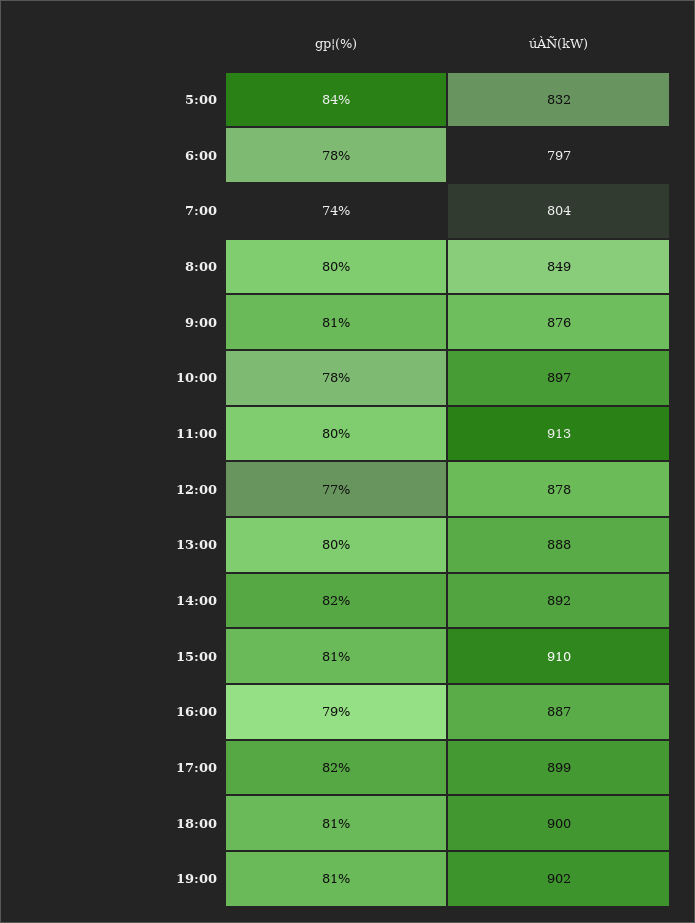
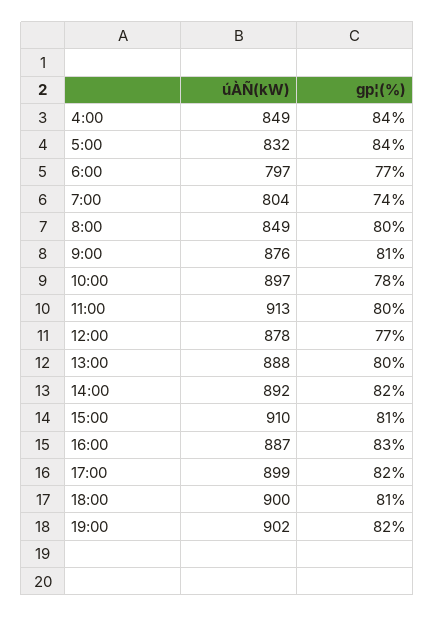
  {
    "gp¦(%)": {
      "5:00": 84,
-     "6:00": 78,
+     "6:00": 77,
      "7:00": 74,
      "8:00": 80,
      "9:00": 81,
      "10:00": 78,
      "11:00": 80,
      "12:00": 77,
      "13:00": 80,
      "14:00": 82,
      "15:00": 81,
-     "16:00": 79,
+     "16:00": 83,
      "17:00": 82,
      "18:00": 81,
-     "19:00": 81
+     "19:00": 82,
+     "4:00": 84
    },
    "úÀÑ(kW)": {
      "5:00": 832,
      "6:00": 797,
      "7:00": 804,
      "8:00": 849,
      "9:00": 876,
      "10:00": 897,
      "11:00": 913,
      "12:00": 878,
      "13:00": 888,
      "14:00": 892,
      "15:00": 910,
      "16:00": 887,
      "17:00": 899,
      "18:00": 900,
-     "19:00": 902
+     "19:00": 902,
+     "4:00": 849
    }
  }

